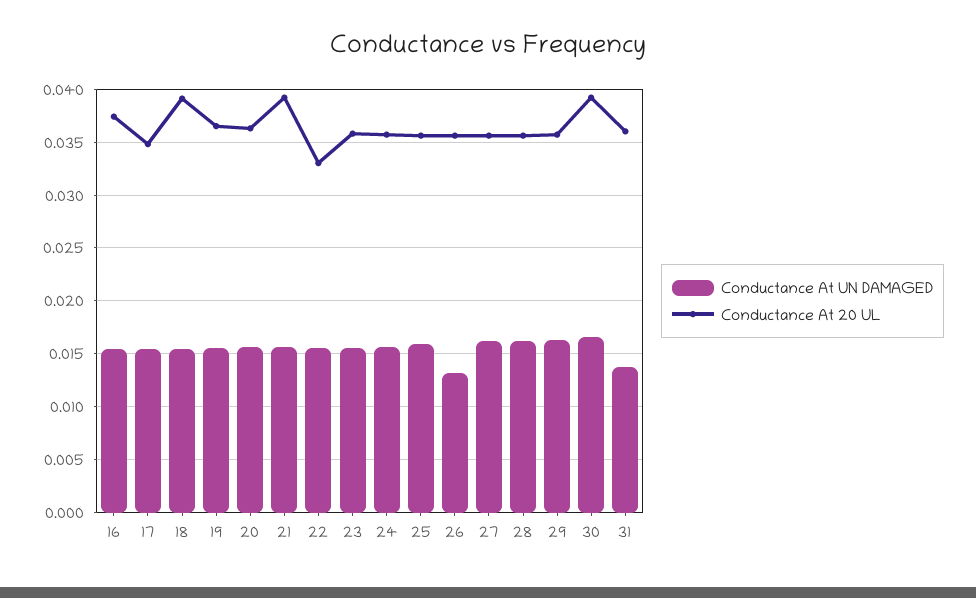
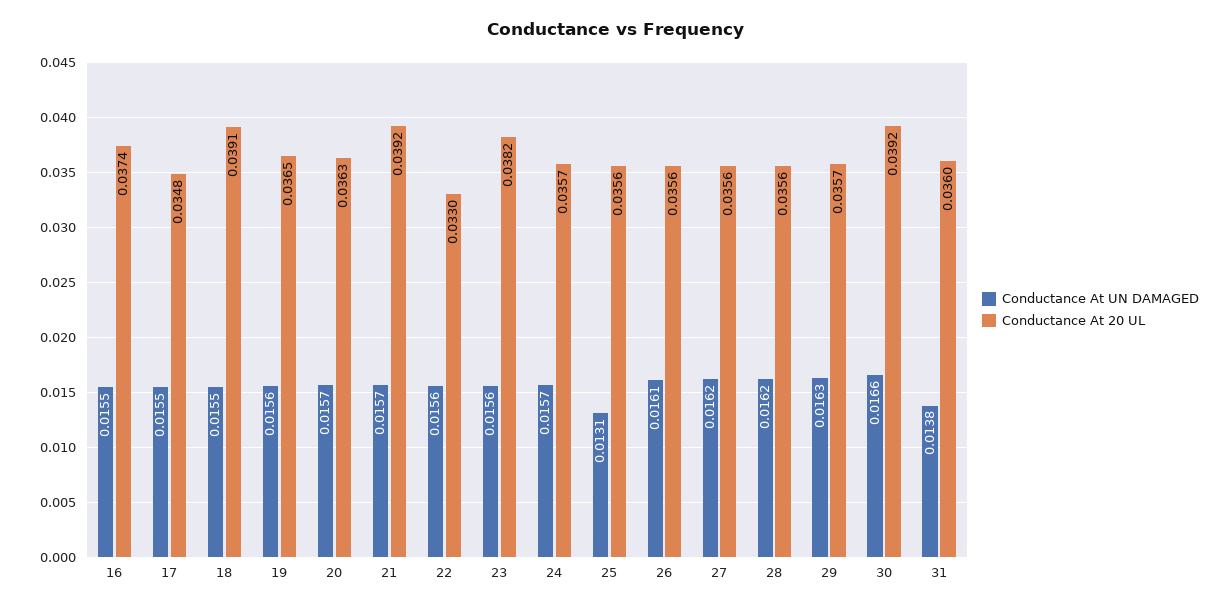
  {
    "Conductance At UN DAMAGED": {
      "16": 0.0155,
      "17": 0.0155,
      "18": 0.0155,
      "19": 0.0156,
      "20": 0.0157,
      "21": 0.0157,
      "22": 0.0156,
      "23": 0.0156,
      "24": 0.0157,
-     "25": 0.016,
+     "25": 0.0131,
-     "26": 0.013,
+     "26": 0.0161,
      "27": 0.0162,
      "28": 0.0162,
      "29": 0.0163,
      "30": 0.0166,
      "31": 0.0138
    },
    "Conductance At 20 UL": {
      "16": 0.0374,
      "17": 0.0348,
      "18": 0.0391,
      "19": 0.0365,
      "20": 0.0363,
      "21": 0.0392,
      "22": 0.033,
-     "23": 0.036,
+     "23": 0.0382,
      "24": 0.0357,
      "25": 0.0356,
      "26": 0.0356,
      "27": 0.0356,
      "28": 0.0356,
      "29": 0.0357,
      "30": 0.0392,
      "31": 0.036
    }
  }

